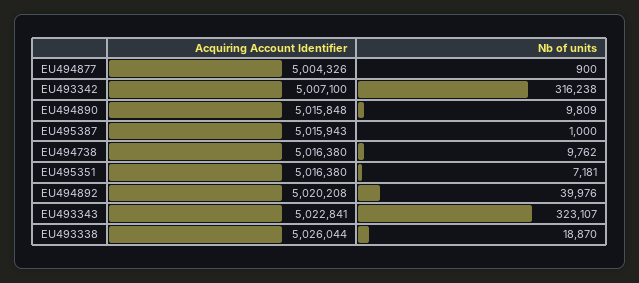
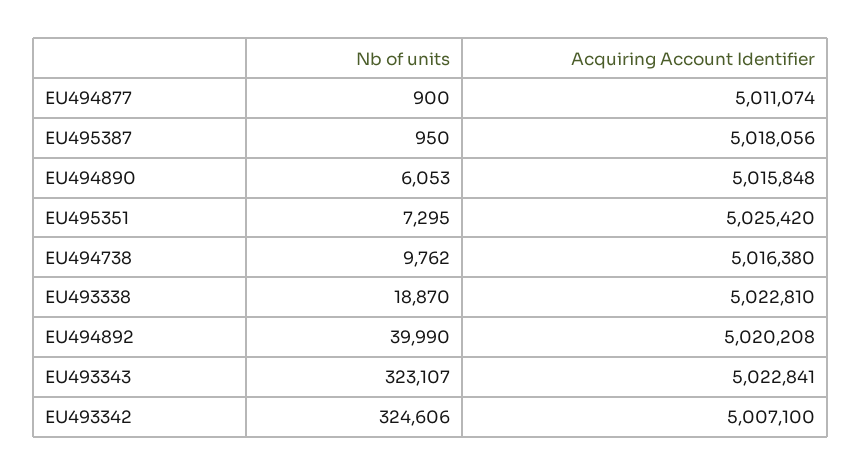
  {
    "Acquiring Account Identifier": {
-     "EU494877": 5004326,
+     "EU494877": 5011074,
      "EU493342": 5007100,
      "EU494890": 5015848,
-     "EU495387": 5015943,
+     "EU495387": 5018056,
      "EU494738": 5016380,
-     "EU495351": 5016380,
+     "EU495351": 5025420,
      "EU494892": 5020208,
      "EU493343": 5022841,
-     "EU493338": 5026044
+     "EU493338": 5022810
    },
    "Nb of units": {
      "EU494877": 900,
-     "EU493342": 316238,
+     "EU493342": 324606,
-     "EU494890": 9809,
+     "EU494890": 6053,
-     "EU495387": 1000,
+     "EU495387": 950,
      "EU494738": 9762,
-     "EU495351": 7181,
+     "EU495351": 7295,
-     "EU494892": 39976,
+     "EU494892": 39990,
      "EU493343": 323107,
      "EU493338": 18870
    }
  }

